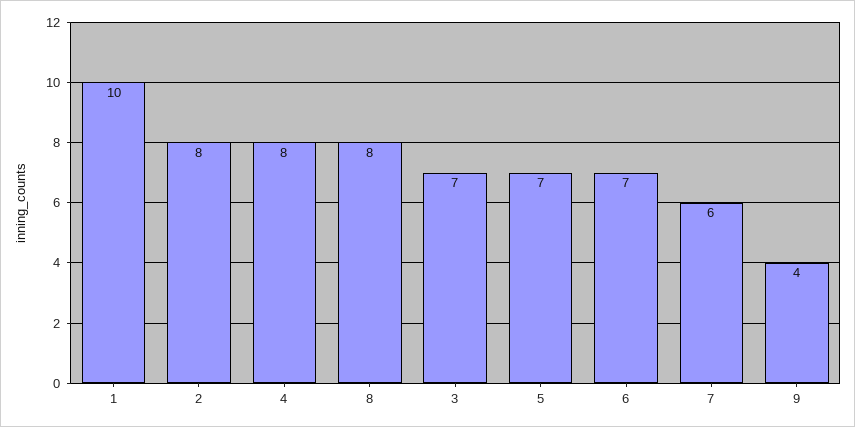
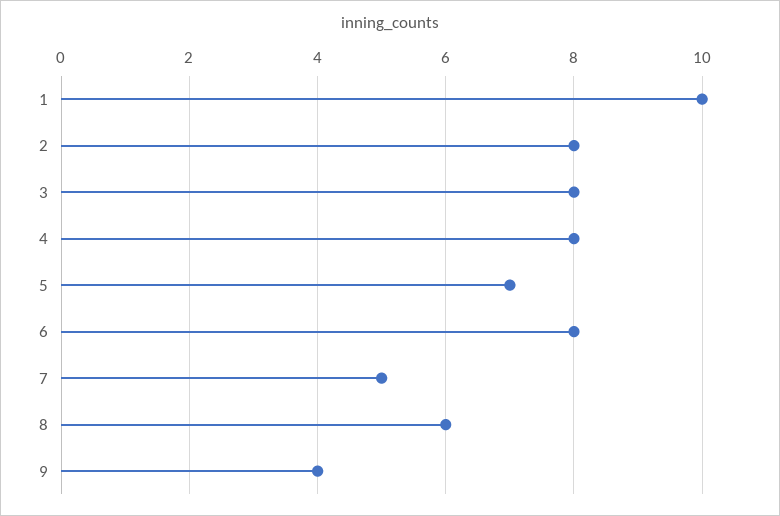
  {
    "1": 10,
    "2": 8,
    "4": 8,
-   "8": 8,
+   "8": 6,
-   "3": 7,
+   "3": 8,
    "5": 7,
-   "6": 7,
+   "6": 8,
-   "7": 6,
+   "7": 5,
    "9": 4
  }

